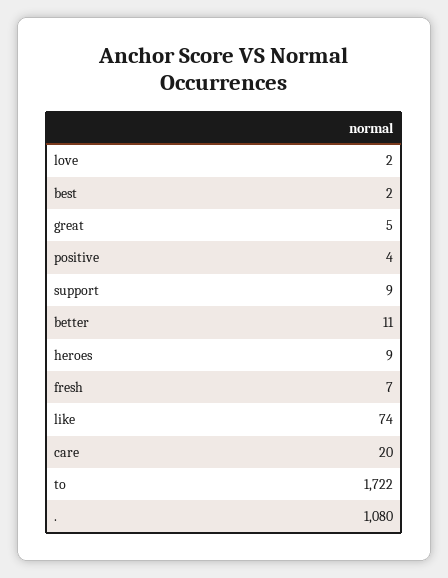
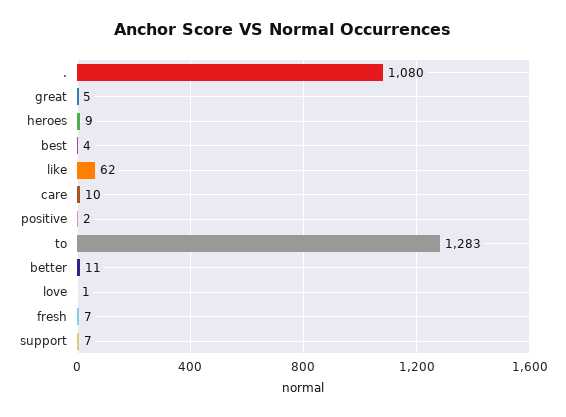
  {
-   "love": 2,
+   "love": 1,
-   "best": 2,
+   "best": 4,
    "great": 5,
-   "positive": 4,
+   "positive": 2,
-   "support": 9,
+   "support": 7,
    "better": 11,
    "heroes": 9,
    "fresh": 7,
-   "like": 74,
+   "like": 62,
-   "care": 20,
+   "care": 10,
-   "to": 1722,
+   "to": 1283,
    ".": 1080
  }

